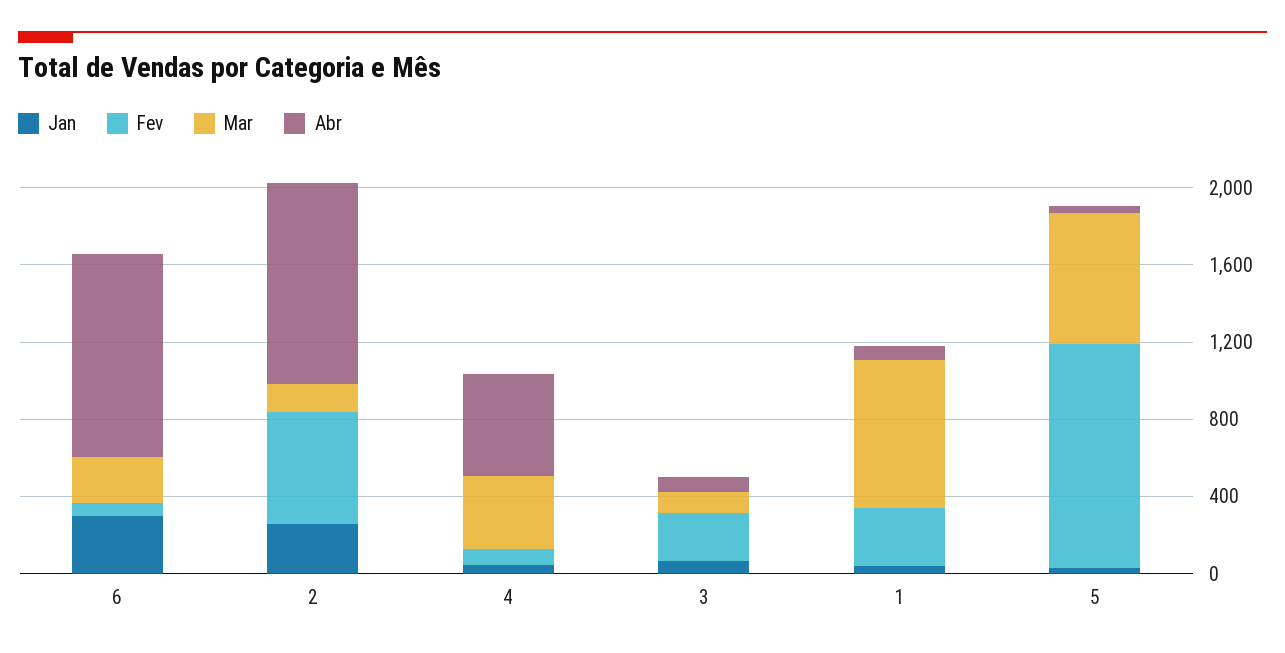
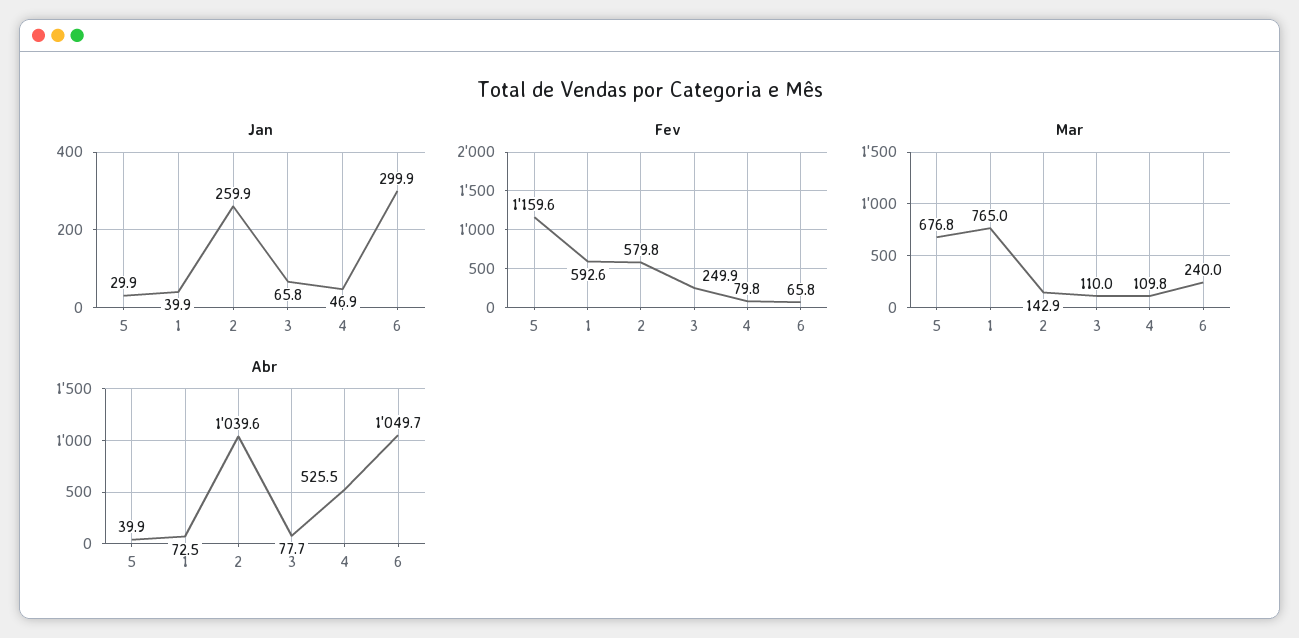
  {
    "Jan": {
      "6": 299.9,
      "2": 259.9,
      "4": 46.9,
      "3": 65.8,
      "1": 39.9,
      "5": 29.9
    },
    "Fev": {
      "6": 65.8,
      "2": 579.8,
      "4": 79.8,
      "3": 249.9,
-     "1": 300,
+     "1": 592.6,
      "5": 1159.6
    },
    "Mar": {
      "6": 240,
      "2": 142.9,
-     "4": 400,
+     "4": 109.8,
      "3": 110,
      "1": 765,
      "5": 676.8
    },
    "Abr": {
      "6": 1049.7,
      "2": 1039.6,
      "4": 525.5,
      "3": 77.7,
      "1": 72.5,
      "5": 39.9
    }
  }

